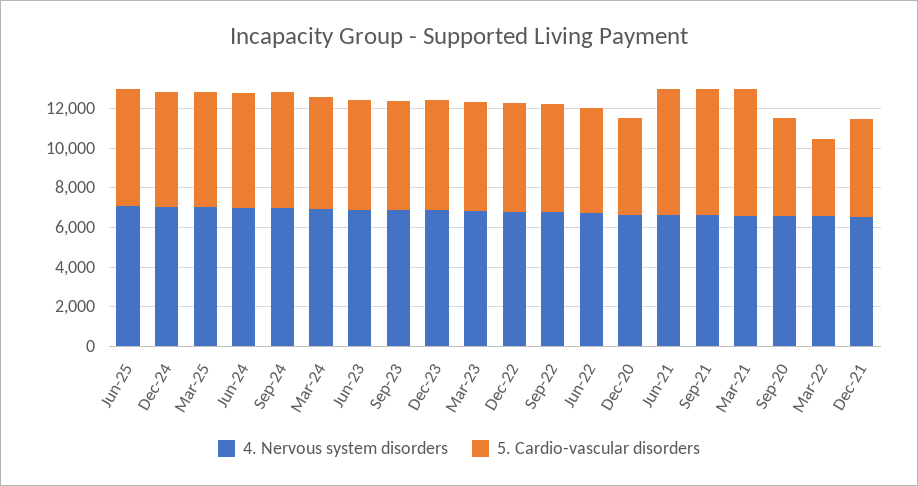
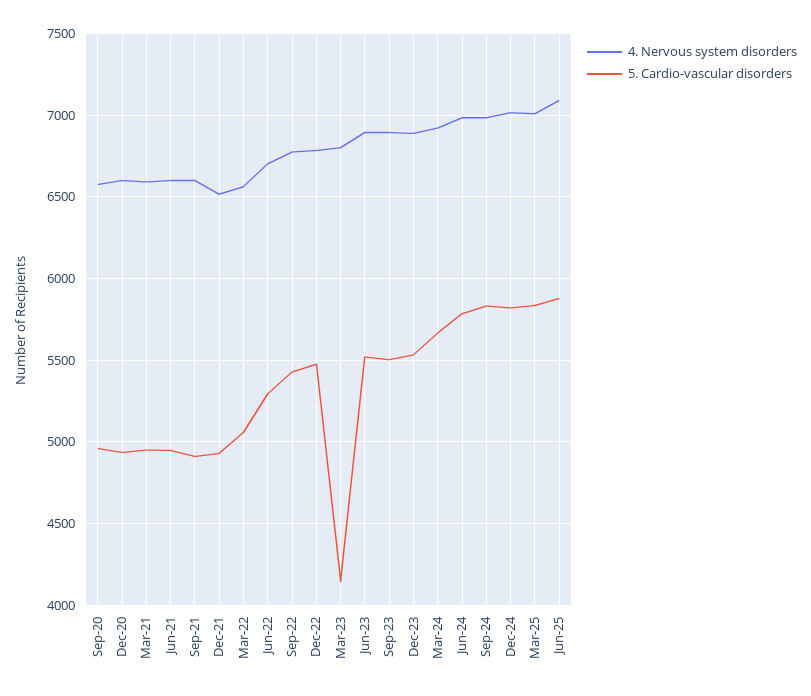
  {
    "4. Nervous system disorders": {
      "Jun-25": 7100,
      "Dec-24": 7000,
      "Mar-25": 7000,
      "Jun-24": 7000,
      "Sep-24": 7000,
      "Mar-24": 6900,
      "Jun-23": 6900,
      "Sep-23": 6900,
      "Dec-23": 6900,
      "Mar-23": 6800,
      "Dec-22": 6800,
      "Sep-22": 6750,
      "Jun-22": 6700,
      "Dec-20": 6600,
      "Jun-21": 6600,
      "Sep-21": 6600,
      "Mar-21": 6600,
      "Sep-20": 6600,
      "Mar-22": 6550,
      "Dec-21": 6500
    },
    "5. Cardio-vascular disorders": {
      "Jun-25": 5900,
      "Dec-24": 5800,
      "Mar-25": 5850,
      "Jun-24": 5800,
      "Sep-24": 5850,
      "Mar-24": 5650,
      "Jun-23": 5500,
      "Sep-23": 5500,
      "Dec-23": 5550,
-     "Mar-23": 5500,
+     "Mar-23": 4150,
      "Dec-22": 5500,
      "Sep-22": 5450,
      "Jun-22": 5300,
      "Dec-20": 4950,
-     "Jun-21": 6500,
+     "Jun-21": 4950,
-     "Sep-21": 6500,
+     "Sep-21": 4900,
-     "Mar-21": 6500,
+     "Mar-21": 4950,
      "Sep-20": 4950,
-     "Mar-22": 4000,
+     "Mar-22": 5050,
      "Dec-21": 4950
    }
  }

